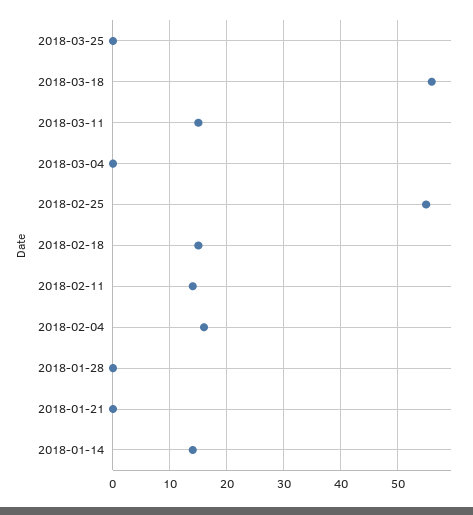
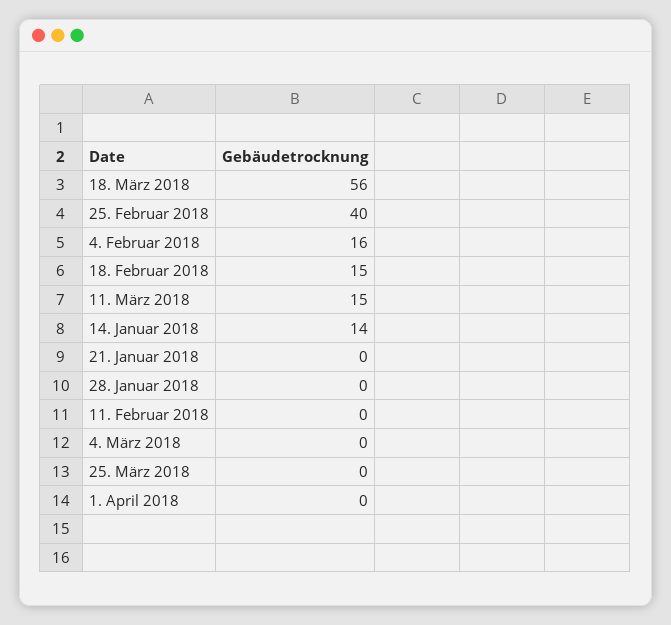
  {
    "2018-03-25": 0,
    "2018-03-18": 56,
    "2018-03-11": 15,
    "2018-03-04": 0,
-   "2018-02-25": 55,
+   "2018-02-25": 40,
    "2018-02-18": 15,
-   "2018-02-11": 15,
+   "2018-02-11": 0,
    "2018-02-04": 16,
    "2018-01-28": 0,
    "2018-01-21": 0,
-   "2018-01-14": 14
+   "2018-01-14": 14,
+   "1. April 2018": 0
  }

